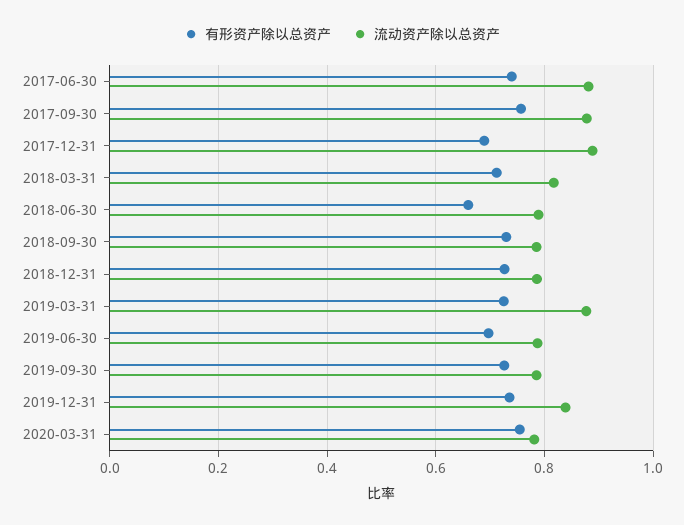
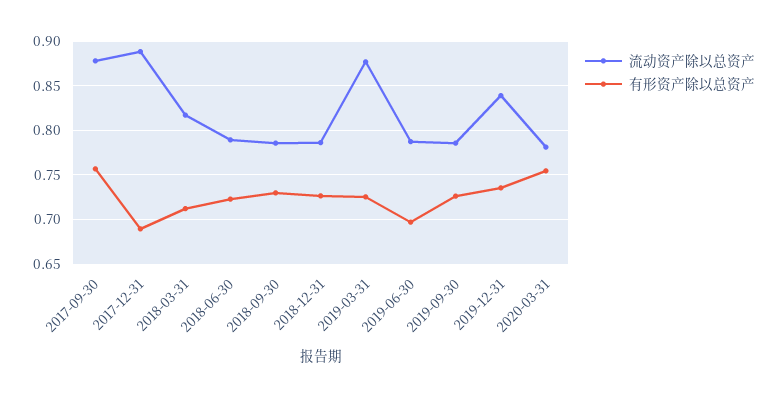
  {
    "有形资产除以总资产": {
-     "2017-06-30": 0.74,
      "2017-09-30": 0.76,
      "2017-12-31": 0.69,
      "2018-03-31": 0.71,
-     "2018-06-30": 0.66,
+     "2018-06-30": 0.72,
      "2018-09-30": 0.73,
      "2018-12-31": 0.73,
      "2019-03-31": 0.73,
      "2019-06-30": 0.7,
      "2019-09-30": 0.73,
      "2019-12-31": 0.74,
      "2020-03-31": 0.75
    },
    "流动资产除以总资产": {
-     "2017-06-30": 0.88,
      "2017-09-30": 0.88,
      "2017-12-31": 0.89,
      "2018-03-31": 0.82,
      "2018-06-30": 0.79,
      "2018-09-30": 0.79,
      "2018-12-31": 0.79,
      "2019-03-31": 0.88,
      "2019-06-30": 0.79,
      "2019-09-30": 0.79,
      "2019-12-31": 0.84,
      "2020-03-31": 0.78
    }
  }

